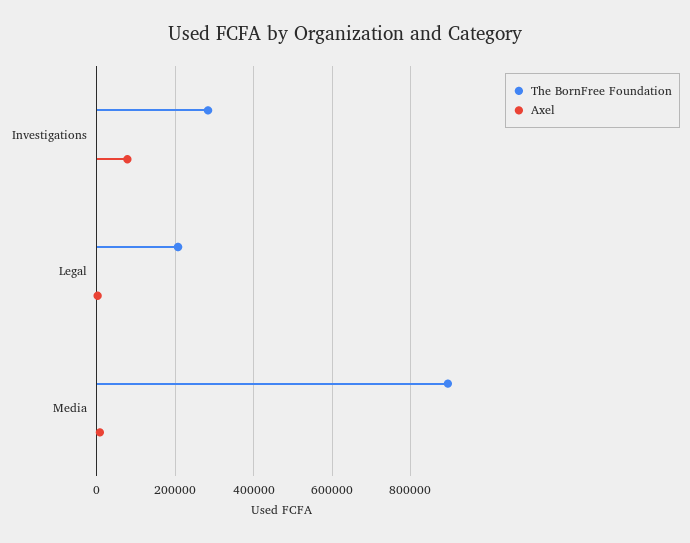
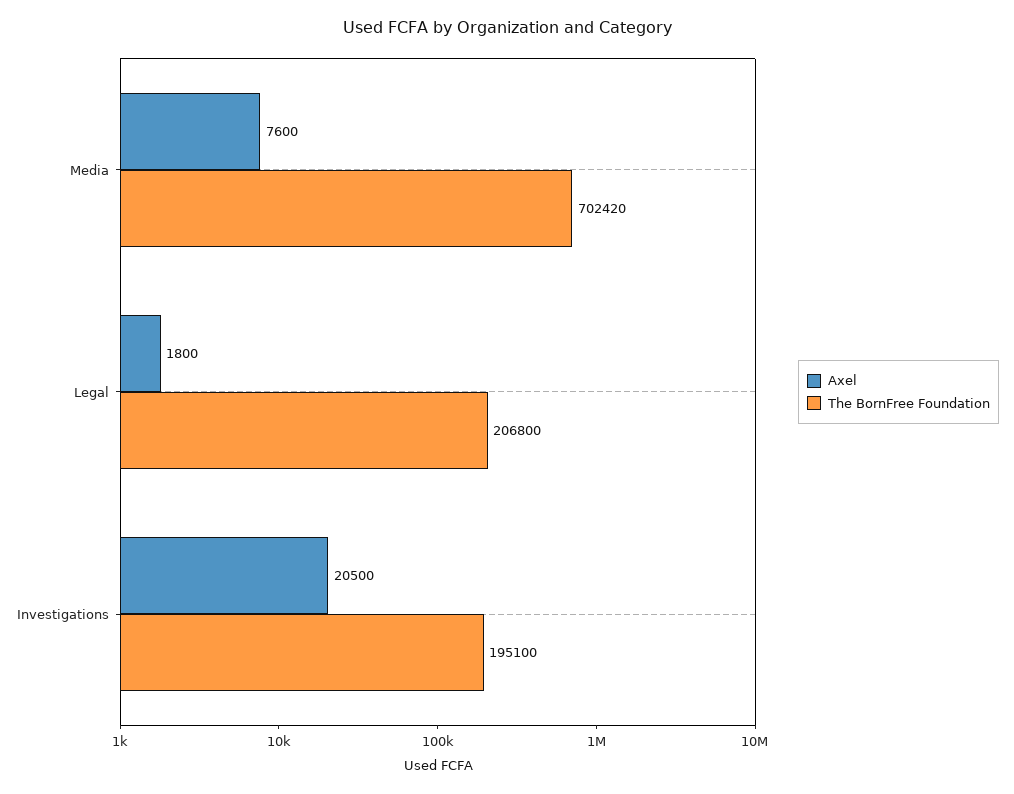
  {
    "The BornFree Foundation": {
-     "Investigations": 280000,
+     "Investigations": 195100,
      "Legal": 206800,
-     "Media": 900000
+     "Media": 702420
    },
    "Axel": {
-     "Investigations": 80000,
+     "Investigations": 20500,
      "Legal": 1800,
      "Media": 7600
    }
  }

